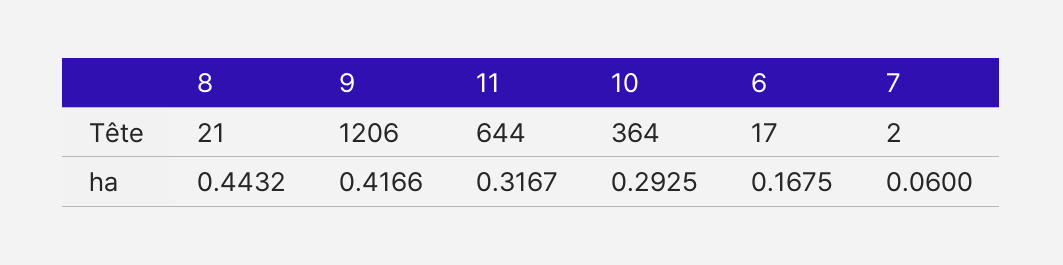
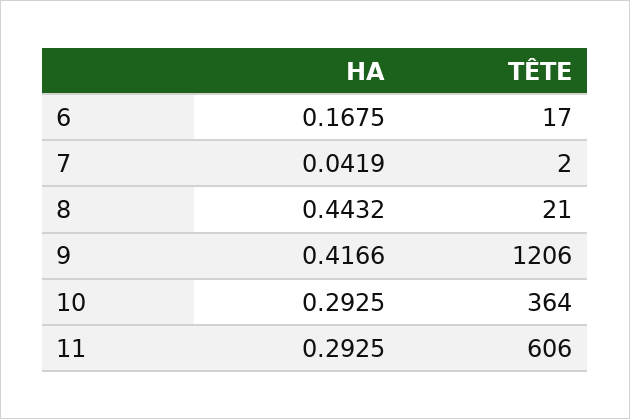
  {
    "8": {
      "Tête": 21,
      "ha": 0.4432
    },
    "9": {
      "Tête": 1206,
      "ha": 0.4166
    },
    "11": {
-     "Tête": 644,
+     "Tête": 606,
-     "ha": 0.3167
+     "ha": 0.2925
    },
    "10": {
      "Tête": 364,
      "ha": 0.2925
    },
    "6": {
      "Tête": 17,
      "ha": 0.1675
    },
    "7": {
      "Tête": 2,
-     "ha": 0.06
+     "ha": 0.0419
    }
  }

